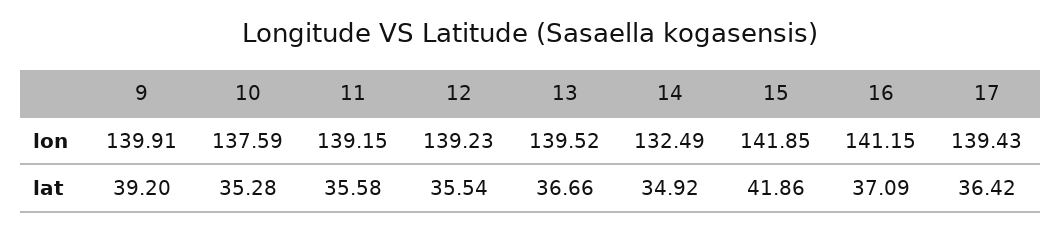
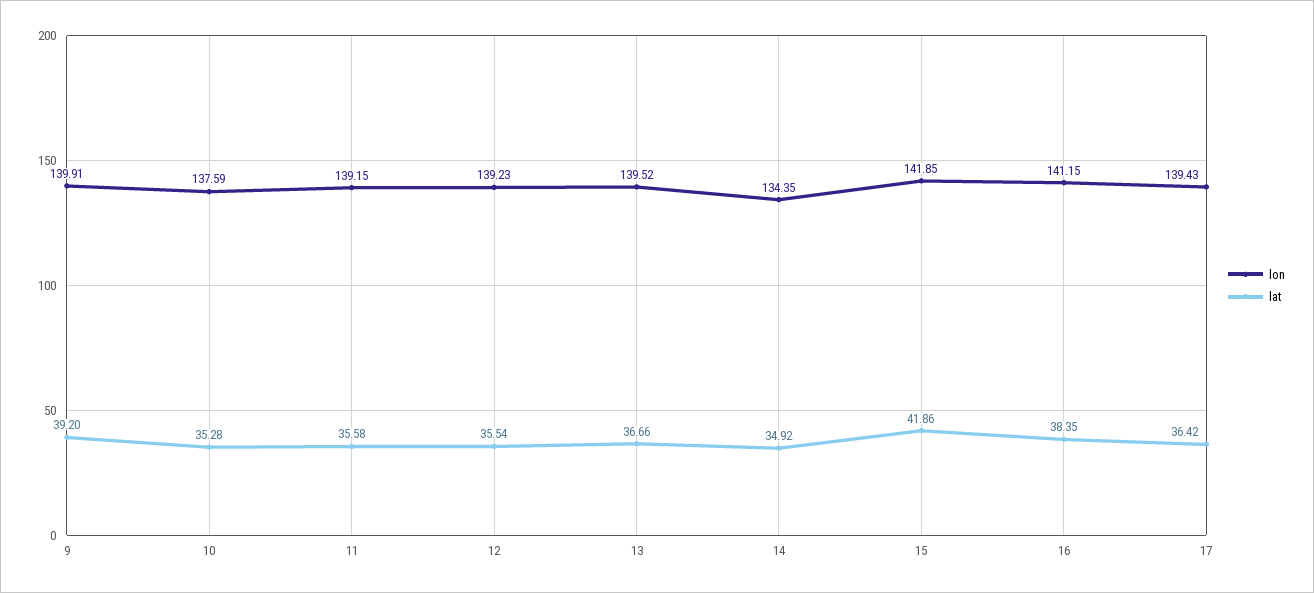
  {
    "lon": {
      "9": 139.91,
      "10": 137.59,
      "11": 139.15,
      "12": 139.23,
      "13": 139.52,
-     "14": 132.49,
+     "14": 134.35,
      "15": 141.85,
      "16": 141.15,
      "17": 139.43
    },
    "lat": {
      "9": 39.2,
      "10": 35.28,
      "11": 35.58,
      "12": 35.54,
      "13": 36.66,
      "14": 34.92,
      "15": 41.86,
-     "16": 37.09,
+     "16": 38.35,
      "17": 36.42
    }
  }

